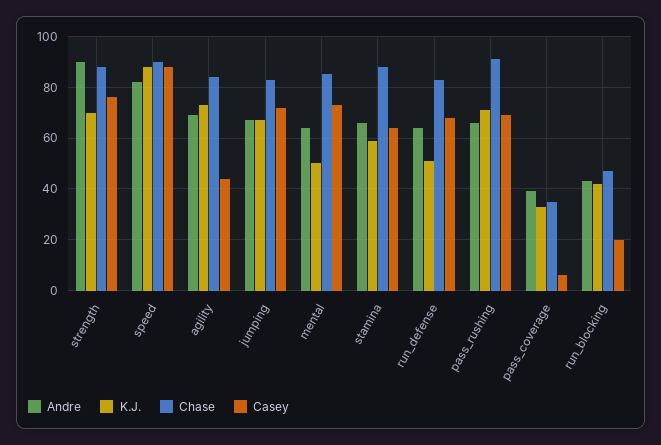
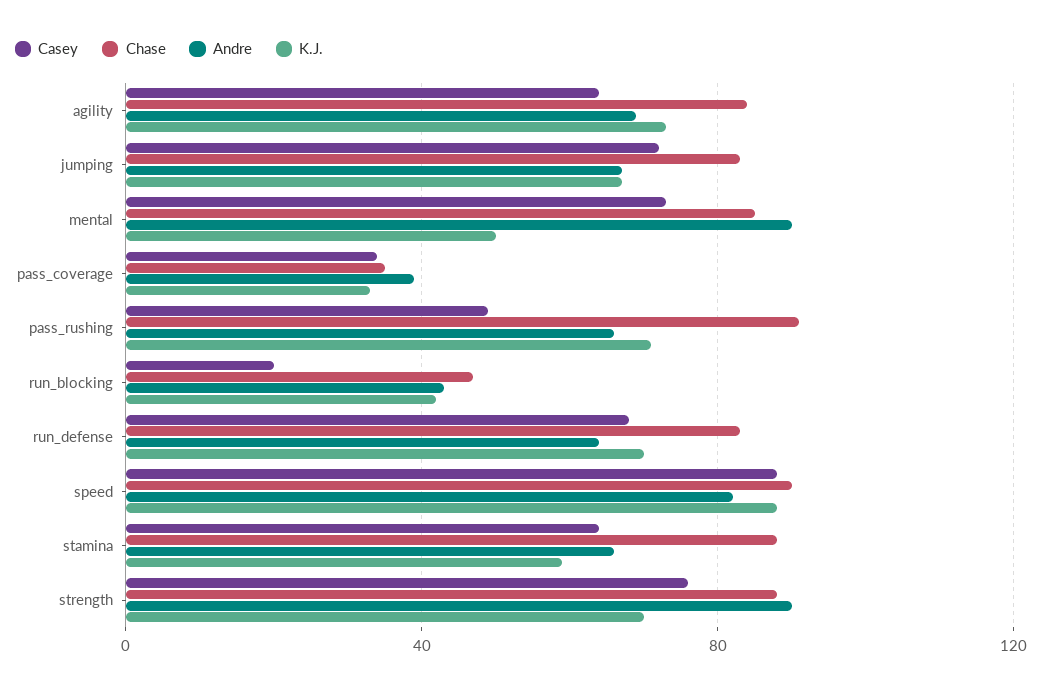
  {
    "Andre": {
      "strength": 90,
      "speed": 80,
      "agility": 70,
      "jumping": 65,
-     "mental": 65,
+     "mental": 90,
      "stamina": 65,
      "run_defense": 65,
      "pass_rushing": 65,
      "pass_coverage": 40,
      "run_blocking": 45
    },
    "K.J.": {
      "strength": 70,
      "speed": 90,
      "agility": 75,
      "jumping": 65,
      "mental": 50,
      "stamina": 60,
-     "run_defense": 50,
+     "run_defense": 70,
      "pass_rushing": 70,
      "pass_coverage": 35,
      "run_blocking": 40
    },
    "Chase": {
      "strength": 90,
      "speed": 90,
      "agility": 85,
      "jumping": 85,
      "mental": 85,
      "stamina": 90,
      "run_defense": 85,
      "pass_rushing": 90,
      "pass_coverage": 35,
      "run_blocking": 45
    },
    "Casey": {
      "strength": 75,
      "speed": 90,
-     "agility": 45,
+     "agility": 65,
      "jumping": 70,
      "mental": 75,
      "stamina": 65,
      "run_defense": 70,
-     "pass_rushing": 70,
+     "pass_rushing": 50,
-     "pass_coverage": 5,
+     "pass_coverage": 35,
      "run_blocking": 20
    }
  }

